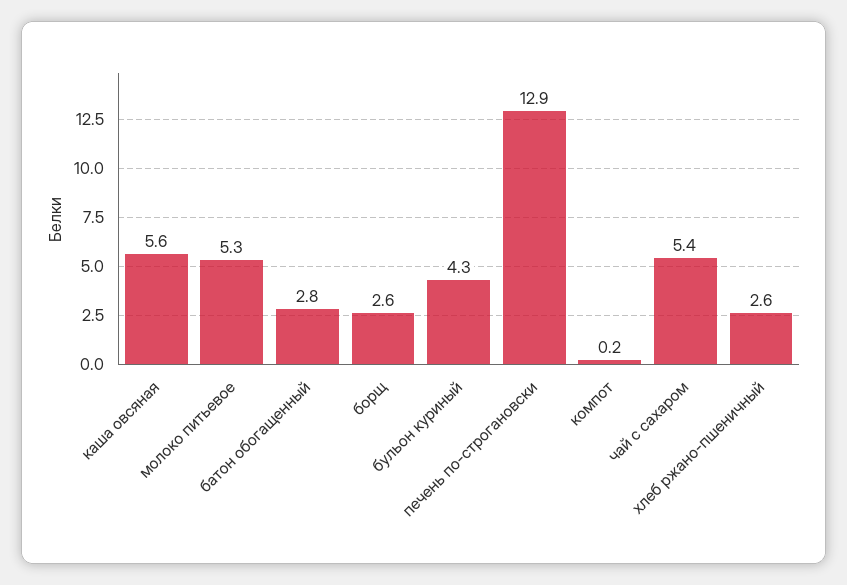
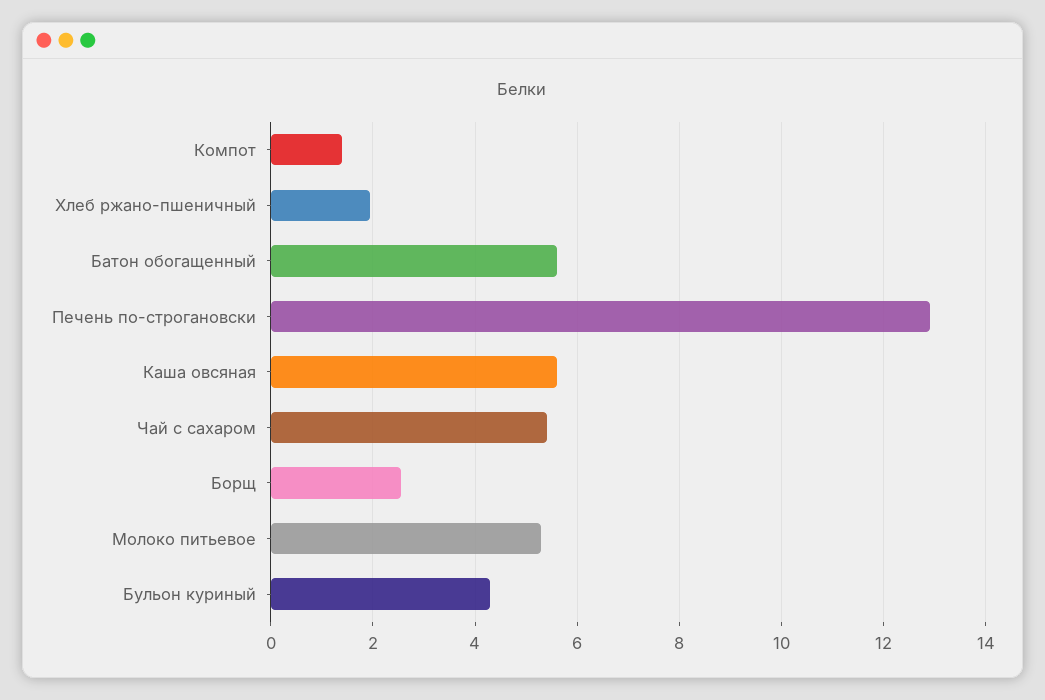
  {
    "каша овсяная": 5.6,
    "молоко питьевое": 5.3,
-   "батон обогащенный": 2.8,
+   "батон обогащенный": 5.6,
    "борщ": 2.6,
    "бульон куриный": 4.3,
    "печень по-строгановски": 12.9,
-   "компот": 0.2,
+   "компот": 1.4,
    "чай с сахаром": 5.4,
-   "хлеб ржано-пшеничный": 2.6
+   "хлеб ржано-пшеничный": 2
  }

